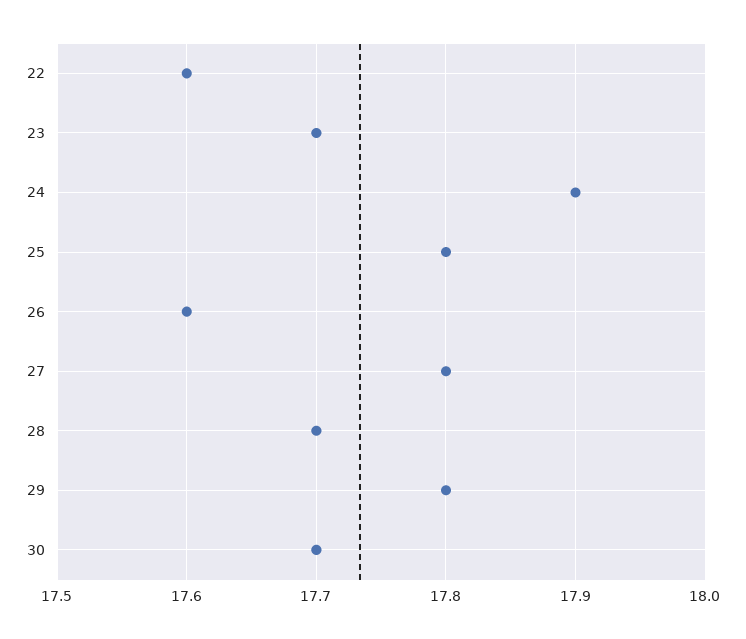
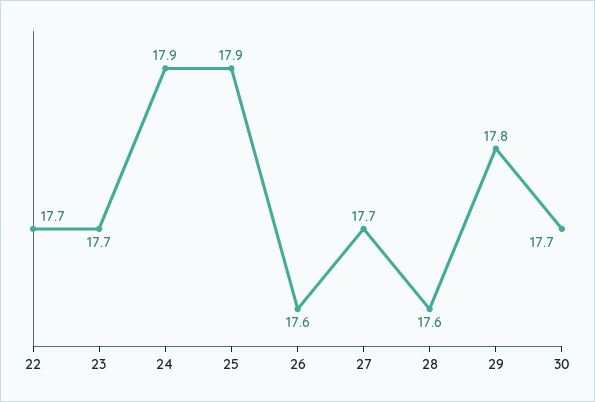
  {
-   "22": 17.6,
+   "22": 17.7,
    "23": 17.7,
    "24": 17.9,
-   "25": 17.8,
+   "25": 17.9,
    "26": 17.6,
-   "27": 17.8,
+   "27": 17.7,
-   "28": 17.7,
+   "28": 17.6,
    "29": 17.8,
    "30": 17.7
  }

